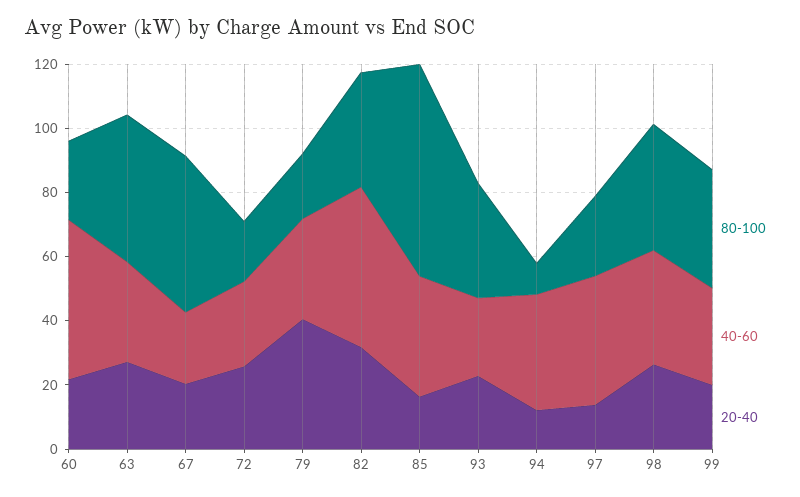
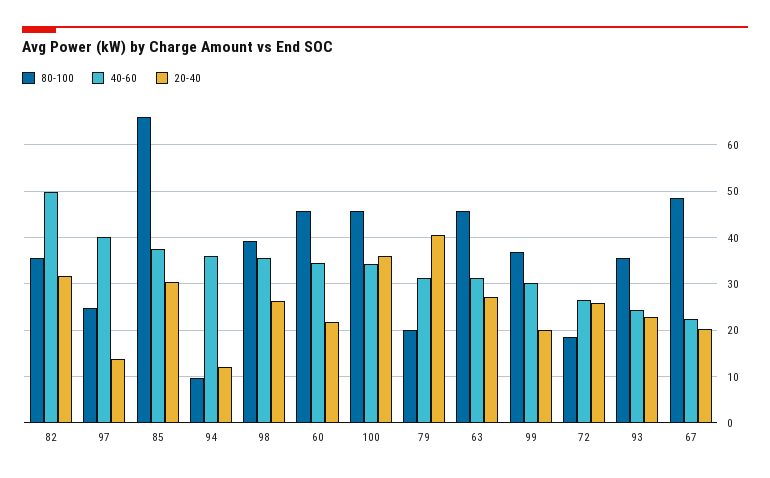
  {
    "80-100": {
-     "60": 25,
+     "60": 46,
      "63": 46,
      "67": 48,
      "72": 18,
      "79": 20,
      "82": 36,
      "85": 66,
      "93": 36,
      "94": 10,
      "97": 24,
      "98": 40,
-     "99": 36
+     "99": 36,
+     "100": 46
    },
    "40-60": {
-     "60": 50,
+     "60": 34,
      "63": 32,
      "67": 22,
      "72": 26,
      "79": 32,
      "82": 50,
      "85": 38,
      "93": 24,
      "94": 36,
      "97": 40,
      "98": 36,
-     "99": 30
+     "99": 30,
+     "100": 34
    },
    "20-40": {
      "60": 22,
      "63": 28,
      "67": 20,
      "72": 26,
      "79": 40,
      "82": 32,
-     "85": 15,
+     "85": 30,
      "93": 22,
      "94": 12,
      "97": 14,
      "98": 26,
-     "99": 20
+     "99": 20,
+     "100": 36
    }
  }

